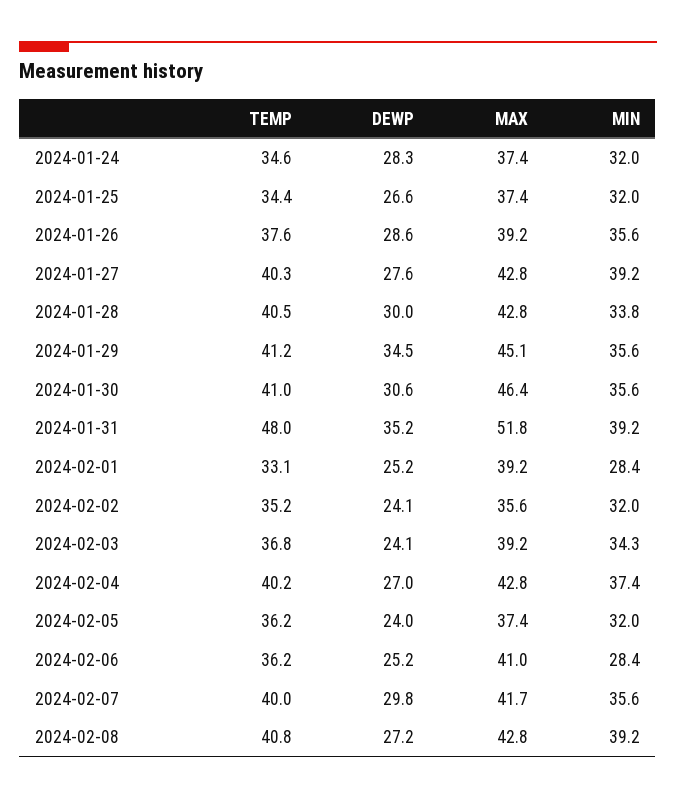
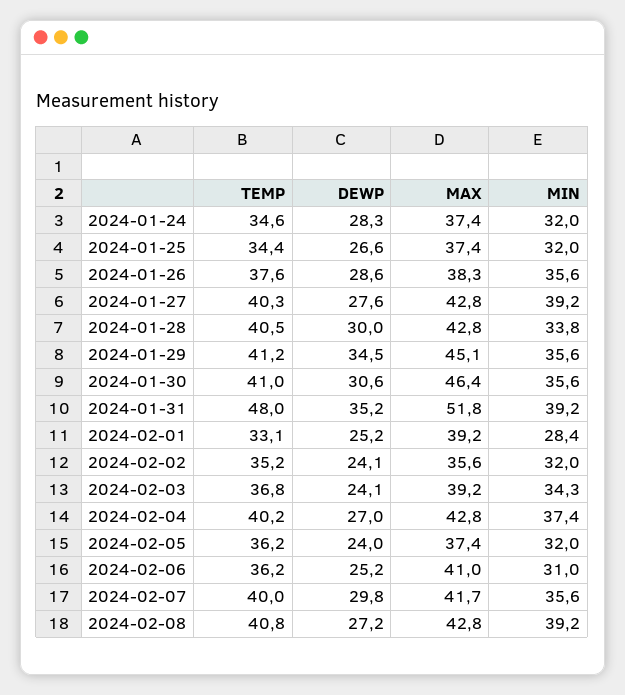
  {
    "TEMP": {
      "2024-01-24": 34.6,
      "2024-01-25": 34.4,
      "2024-01-26": 37.6,
      "2024-01-27": 40.3,
      "2024-01-28": 40.5,
      "2024-01-29": 41.2,
      "2024-01-30": 41,
      "2024-01-31": 48,
      "2024-02-01": 33.1,
      "2024-02-02": 35.2,
      "2024-02-03": 36.8,
      "2024-02-04": 40.2,
      "2024-02-05": 36.2,
      "2024-02-06": 36.2,
      "2024-02-07": 40,
      "2024-02-08": 40.8
    },
    "DEWP": {
      "2024-01-24": 28.3,
      "2024-01-25": 26.6,
      "2024-01-26": 28.6,
      "2024-01-27": 27.6,
      "2024-01-28": 30,
      "2024-01-29": 34.5,
      "2024-01-30": 30.6,
      "2024-01-31": 35.2,
      "2024-02-01": 25.2,
      "2024-02-02": 24.1,
      "2024-02-03": 24.1,
      "2024-02-04": 27,
      "2024-02-05": 24,
      "2024-02-06": 25.2,
      "2024-02-07": 29.8,
      "2024-02-08": 27.2
    },
    "MAX": {
      "2024-01-24": 37.4,
      "2024-01-25": 37.4,
-     "2024-01-26": 39.2,
+     "2024-01-26": 38.3,
      "2024-01-27": 42.8,
      "2024-01-28": 42.8,
      "2024-01-29": 45.1,
      "2024-01-30": 46.4,
      "2024-01-31": 51.8,
      "2024-02-01": 39.2,
      "2024-02-02": 35.6,
      "2024-02-03": 39.2,
      "2024-02-04": 42.8,
      "2024-02-05": 37.4,
      "2024-02-06": 41,
      "2024-02-07": 41.7,
      "2024-02-08": 42.8
    },
    "MIN": {
      "2024-01-24": 32,
      "2024-01-25": 32,
      "2024-01-26": 35.6,
      "2024-01-27": 39.2,
      "2024-01-28": 33.8,
      "2024-01-29": 35.6,
      "2024-01-30": 35.6,
      "2024-01-31": 39.2,
      "2024-02-01": 28.4,
      "2024-02-02": 32,
      "2024-02-03": 34.3,
      "2024-02-04": 37.4,
      "2024-02-05": 32,
-     "2024-02-06": 28.4,
+     "2024-02-06": 31,
      "2024-02-07": 35.6,
      "2024-02-08": 39.2
    }
  }

